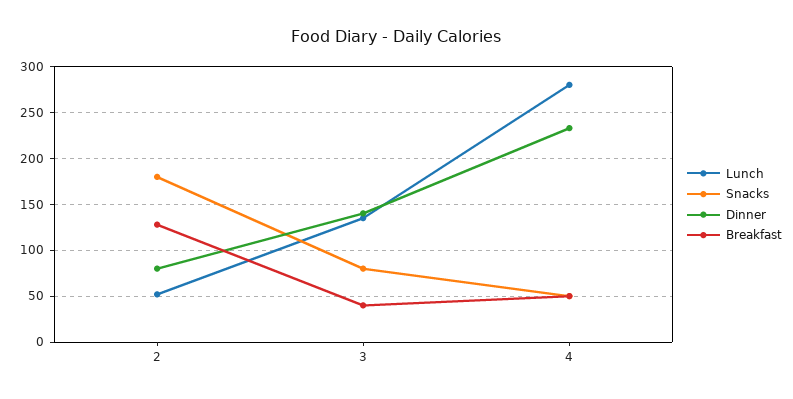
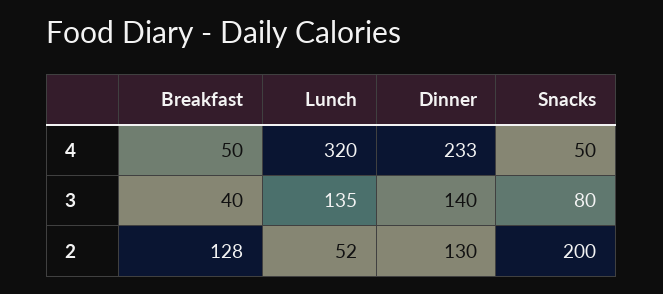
  {
    "Lunch": {
      "2": 52,
      "3": 135,
-     "4": 280
+     "4": 320
    },
    "Snacks": {
-     "2": 180,
+     "2": 200,
      "3": 80,
      "4": 50
    },
    "Dinner": {
-     "2": 80,
+     "2": 130,
      "3": 140,
      "4": 233
    },
    "Breakfast": {
      "2": 128,
      "3": 40,
      "4": 50
    }
  }

